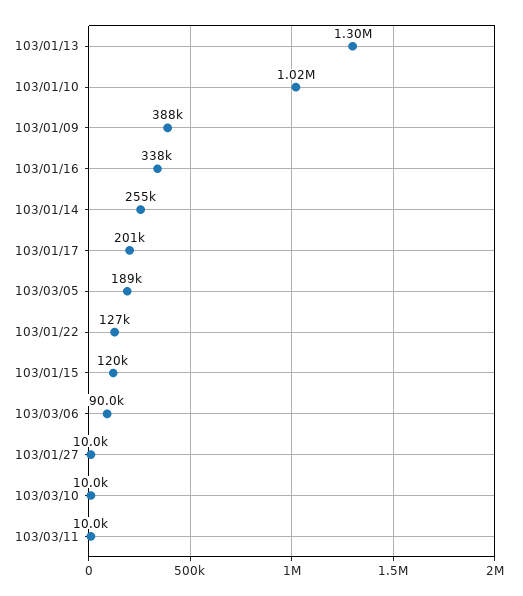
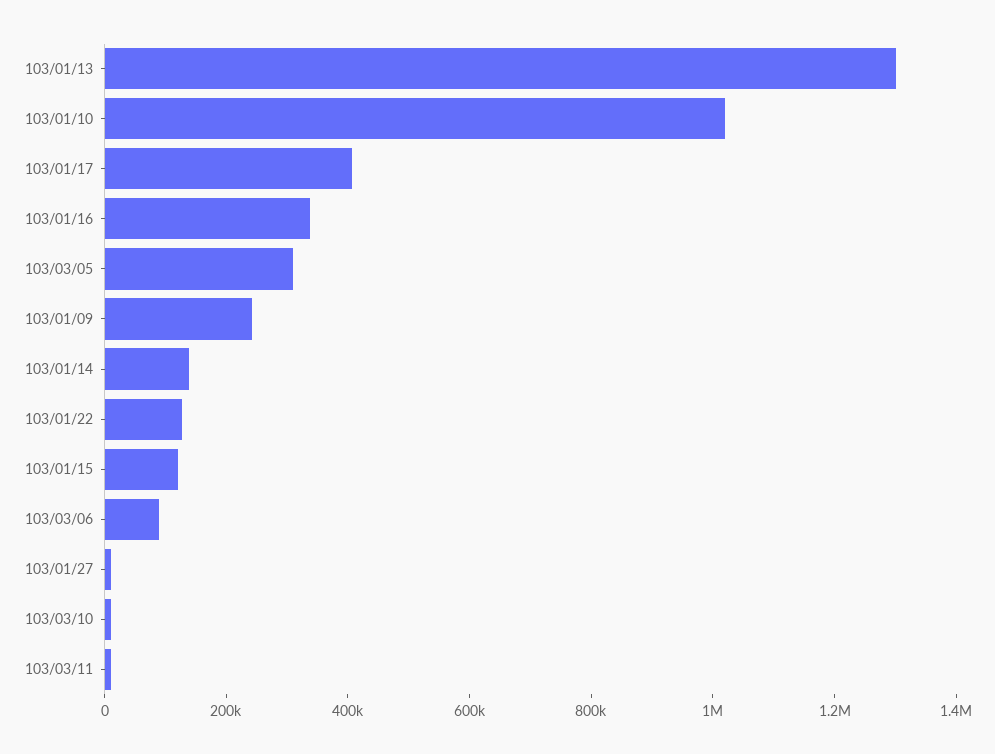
  {
    "103/01/13": 1300000,
    "103/01/10": 1020000,
-   "103/01/09": 388000,
+   "103/01/09": 250000,
    "103/01/16": 338000,
-   "103/01/14": 255000,
+   "103/01/14": 150000,
-   "103/01/17": 201000,
+   "103/01/17": 400000,
-   "103/03/05": 189000,
+   "103/03/05": 300000,
    "103/01/22": 127000,
    "103/01/15": 120000,
    "103/03/06": 90000,
    "103/01/27": 10000,
    "103/03/10": 10000,
    "103/03/11": 10000
  }

